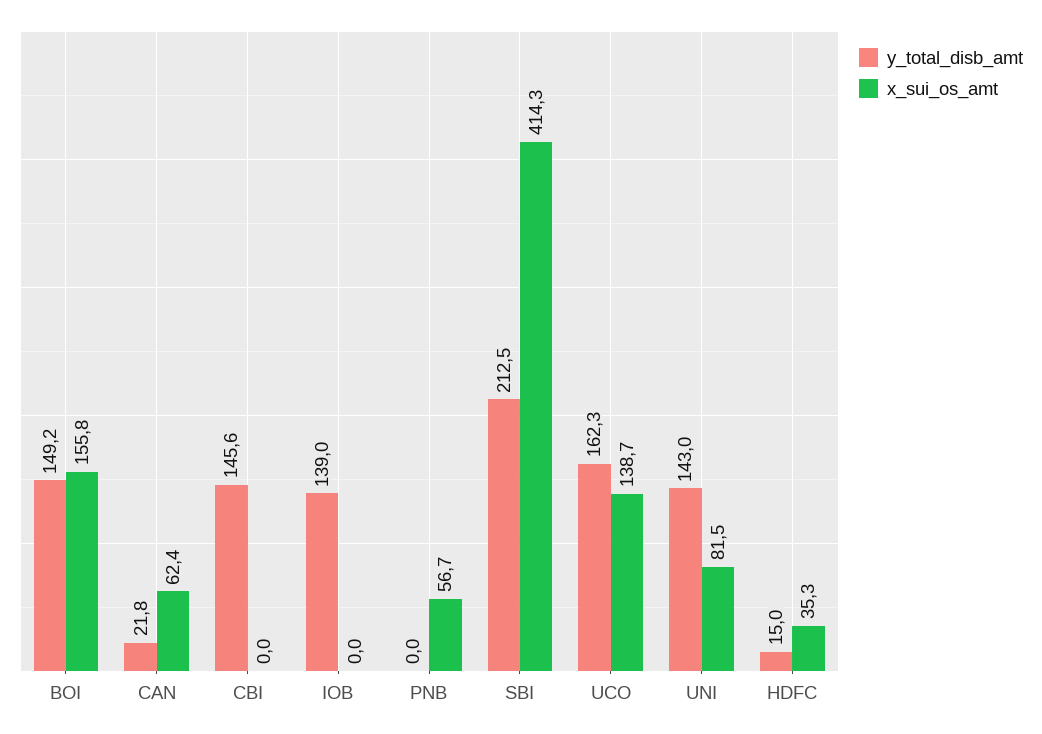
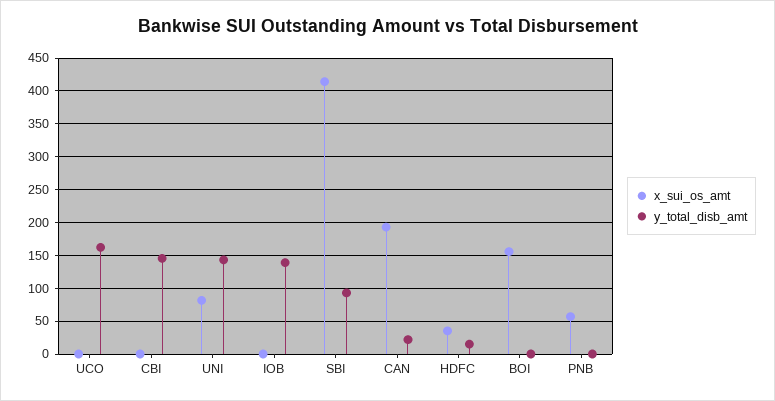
  {
    "y_total_disb_amt": {
-     "BOI": 149.2,
+     "BOI": 0,
      "CAN": 21.8,
      "CBI": 145.6,
      "IOB": 139,
      "PNB": 0,
-     "SBI": 212.5,
+     "SBI": 90,
      "UCO": 162.3,
      "UNI": 143,
      "HDFC": 15
    },
    "x_sui_os_amt": {
      "BOI": 155.8,
-     "CAN": 62.4,
+     "CAN": 190,
      "CBI": 0,
      "IOB": 0,
      "PNB": 56.7,
      "SBI": 414.3,
-     "UCO": 138.7,
+     "UCO": 0,
      "UNI": 81.5,
      "HDFC": 35.3
    }
  }

